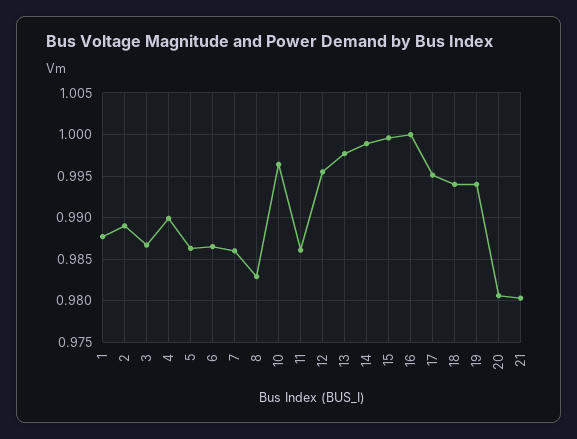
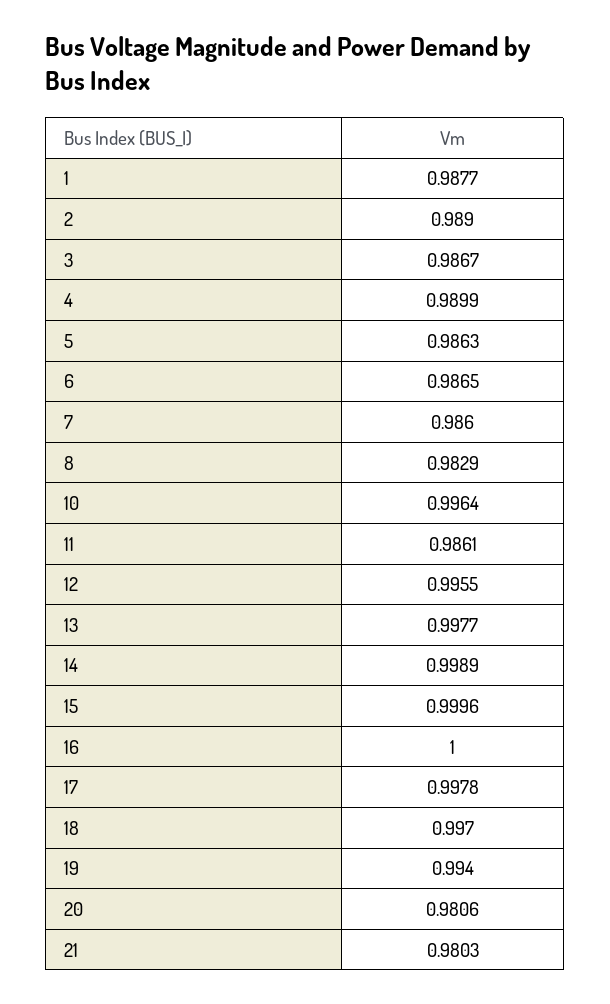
  {
    "1": 0.9877,
    "2": 0.989,
    "3": 0.9867,
    "4": 0.9899,
    "5": 0.9863,
    "6": 0.9865,
    "7": 0.986,
    "8": 0.9829,
    "10": 0.9964,
    "11": 0.9861,
    "12": 0.9955,
    "13": 0.9977,
    "14": 0.9989,
    "15": 0.9996,
    "16": 1,
-   "17": 0.995,
+   "17": 0.9978,
-   "18": 0.994,
+   "18": 0.997,
    "19": 0.994,
    "20": 0.9806,
    "21": 0.9803
  }

